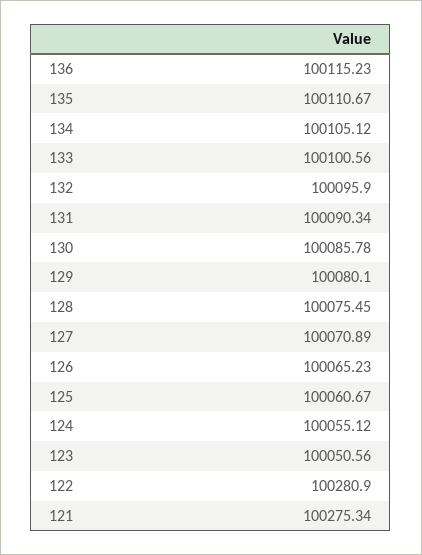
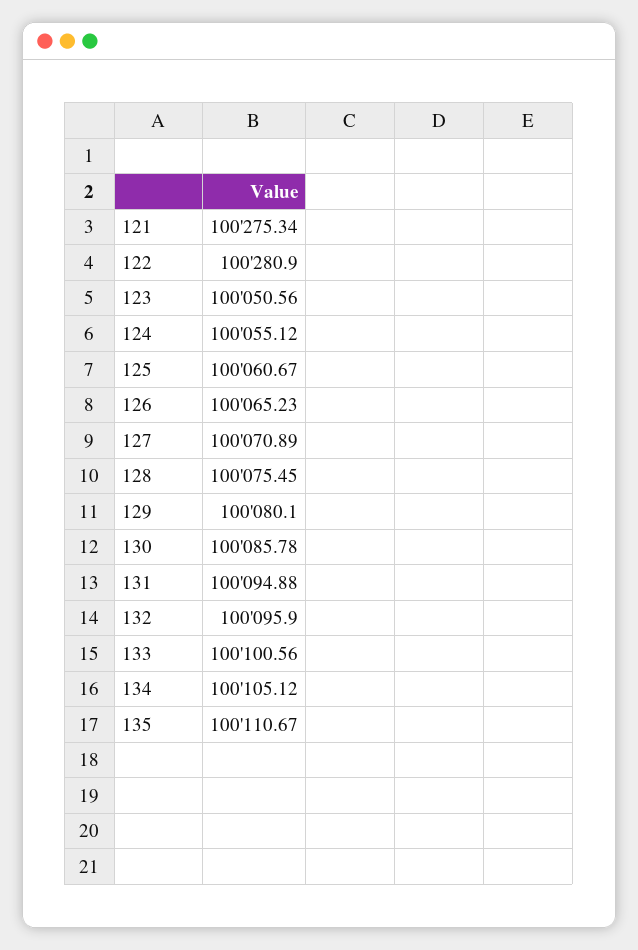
  {
-   "136": 100115.23,
    "135": 100110.67,
    "134": 100105.12,
    "133": 100100.56,
    "132": 100095.9,
-   "131": 100090.34,
+   "131": 100094.88,
    "130": 100085.78,
    "129": 100080.1,
    "128": 100075.45,
    "127": 100070.89,
    "126": 100065.23,
    "125": 100060.67,
    "124": 100055.12,
    "123": 100050.56,
    "122": 100280.9,
    "121": 100275.34
  }

